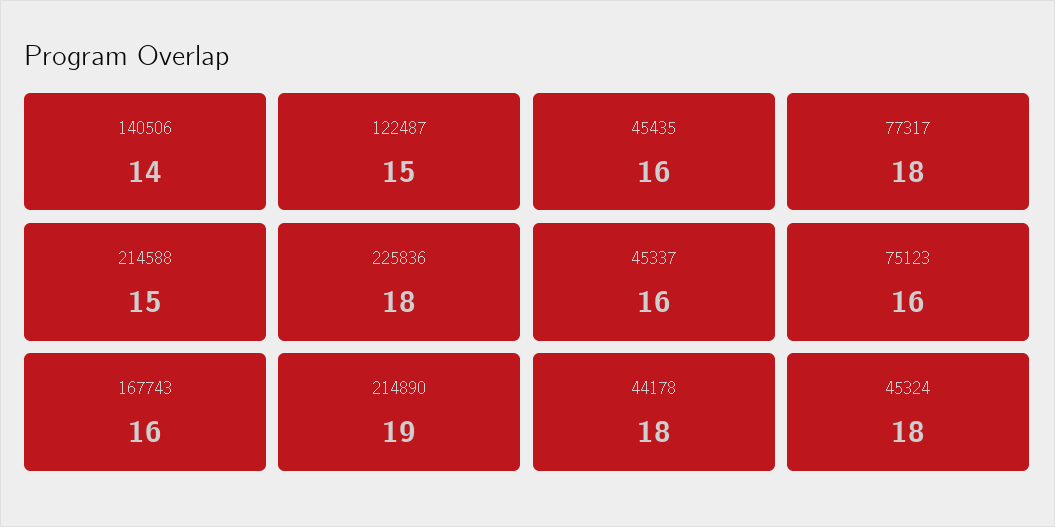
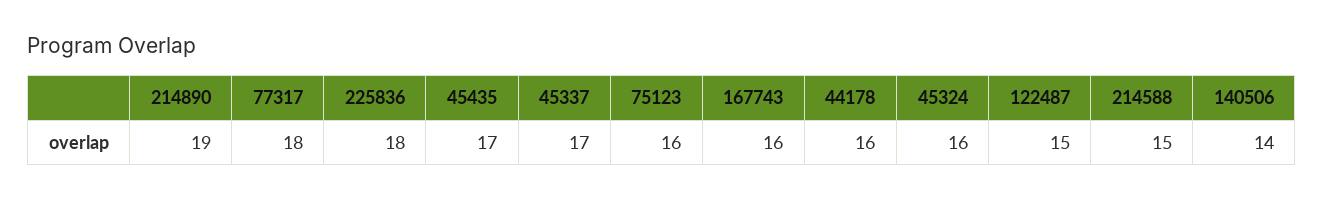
  {
    "140506": 14,
    "122487": 15,
-   "45435": 16,
+   "45435": 17,
    "77317": 18,
    "214588": 15,
    "225836": 18,
-   "45337": 16,
+   "45337": 17,
    "75123": 16,
    "167743": 16,
    "214890": 19,
-   "44178": 18,
+   "44178": 16,
-   "45324": 18
+   "45324": 16
  }

